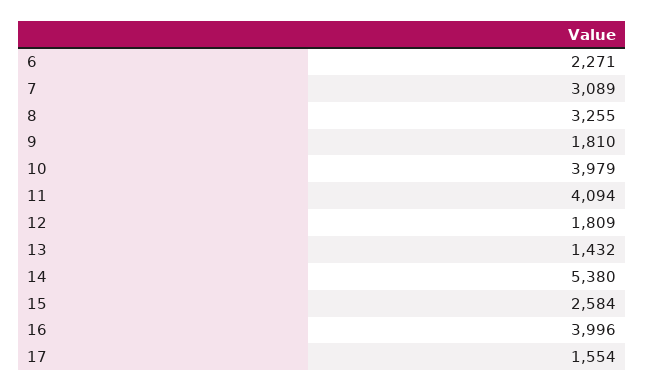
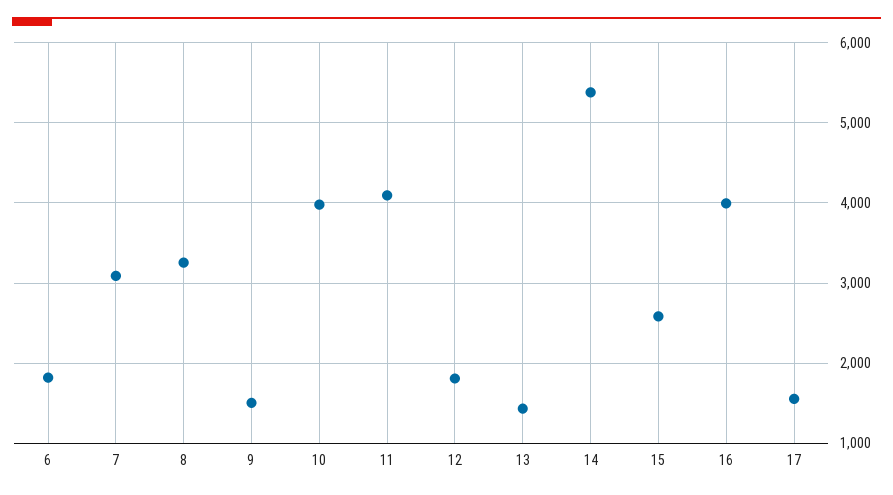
  {
-   "6": 2271,
+   "6": 1800,
    "7": 3089,
    "8": 3255,
-   "9": 1810,
+   "9": 1500,
    "10": 3979,
    "11": 4094,
    "12": 1809,
    "13": 1432,
    "14": 5380,
    "15": 2584,
    "16": 3996,
    "17": 1554
  }

